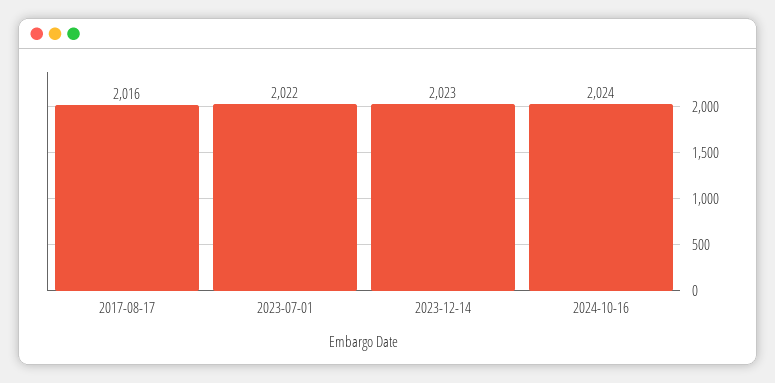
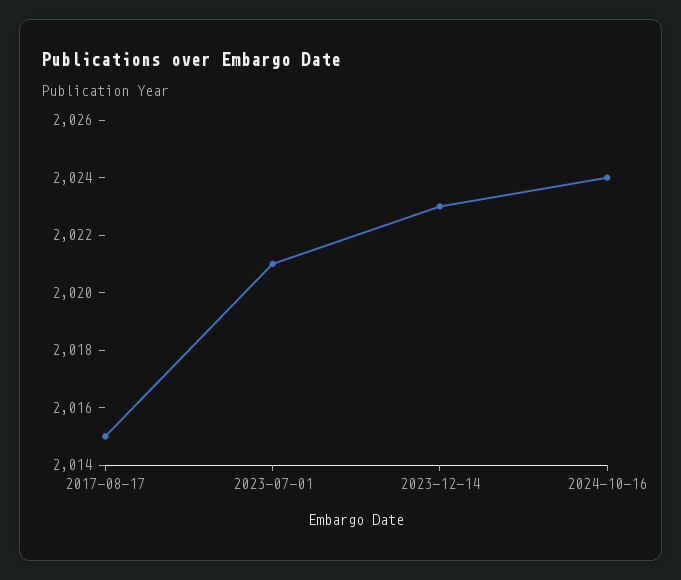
  {
-   "2017-08-17": 2016,
+   "2017-08-17": 2015,
-   "2023-07-01": 2022,
+   "2023-07-01": 2021,
    "2023-12-14": 2023,
    "2024-10-16": 2024
  }

